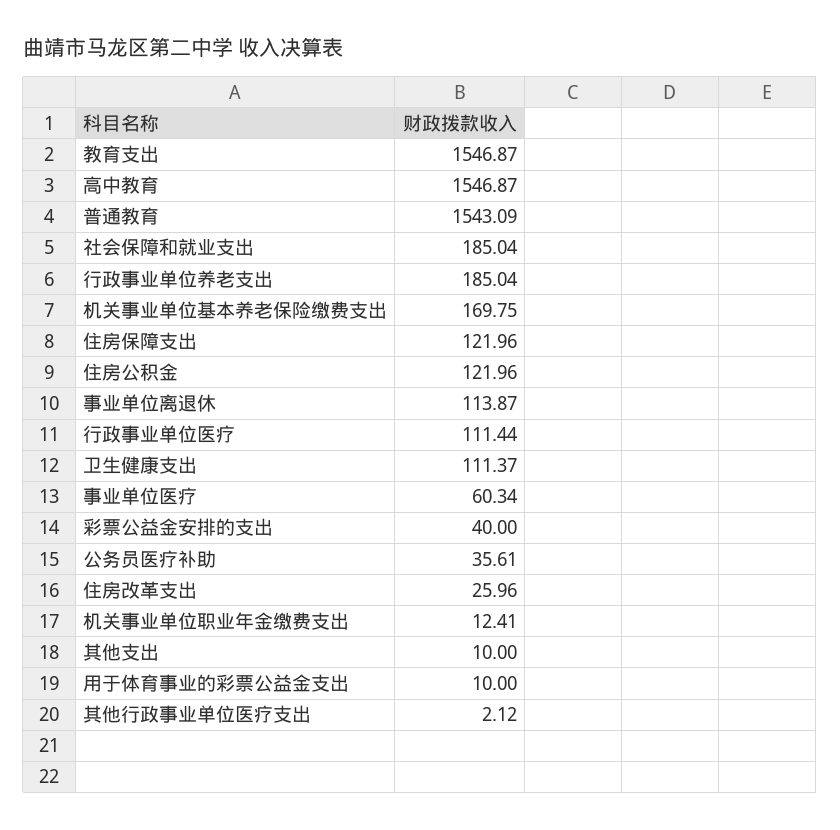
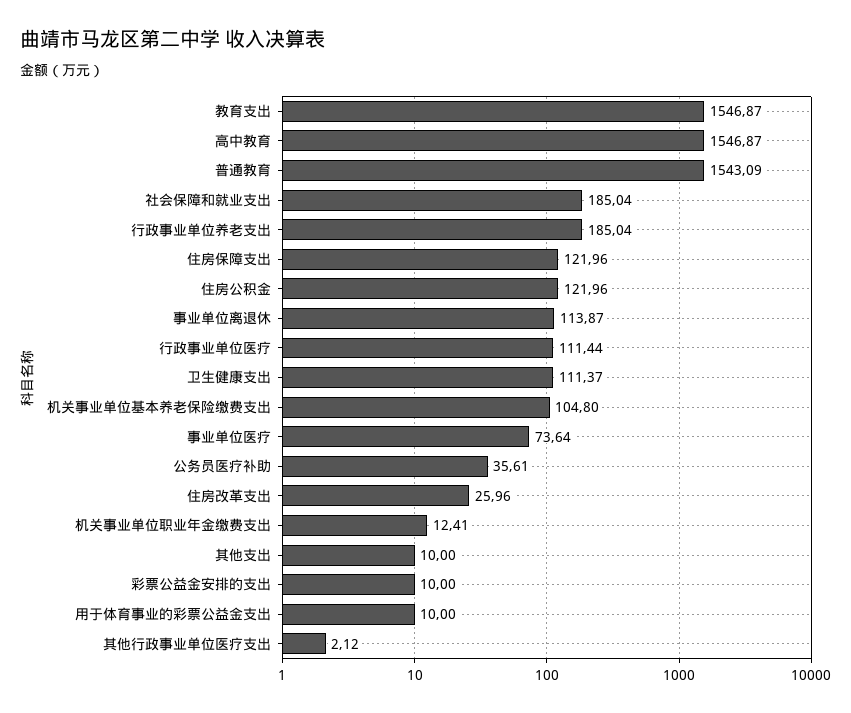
  {
    "教育支出": 1546.87,
    "高中教育": 1546.87,
    "普通教育": 1543.09,
    "社会保障和就业支出": 185.04,
    "行政事业单位养老支出": 185.04,
-   "机关事业单位基本养老保险缴费支出": 169.75,
+   "机关事业单位基本养老保险缴费支出": 104.8,
    "住房保障支出": 121.96,
    "住房公积金": 121.96,
    "事业单位离退休": 113.87,
    "行政事业单位医疗": 111.44,
    "卫生健康支出": 111.37,
-   "事业单位医疗": 60.34,
+   "事业单位医疗": 73.64,
-   "彩票公益金安排的支出": 40,
+   "彩票公益金安排的支出": 10,
    "公务员医疗补助": 35.61,
    "住房改革支出": 25.96,
    "机关事业单位职业年金缴费支出": 12.41,
    "其他支出": 10,
    "用于体育事业的彩票公益金支出": 10,
    "其他行政事业单位医疗支出": 2.12
  }

